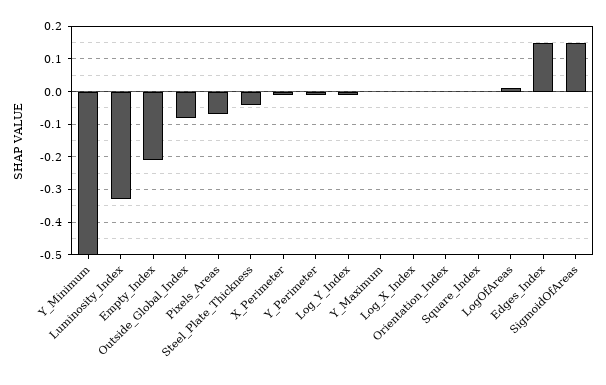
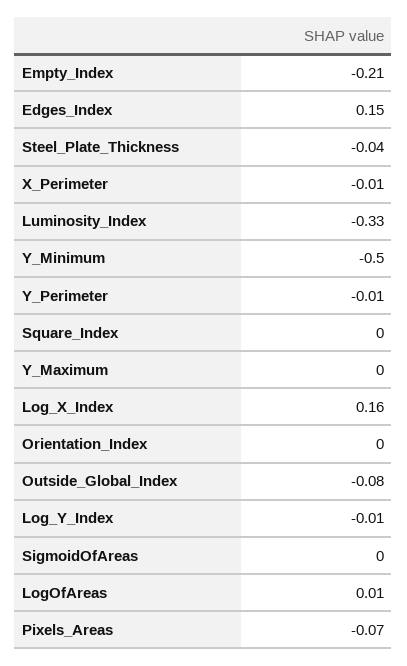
  {
    "Y_Minimum": -0.5,
    "Luminosity_Index": -0.33,
    "Empty_Index": -0.21,
    "Outside_Global_Index": -0.08,
    "Pixels_Areas": -0.07,
    "Steel_Plate_Thickness": -0.04,
    "X_Perimeter": -0.01,
    "Y_Perimeter": -0.01,
    "Log_Y_Index": -0.01,
    "Y_Maximum": 0,
-   "Log_X_Index": 0,
+   "Log_X_Index": 0.16,
    "Orientation_Index": 0,
    "Square_Index": 0,
    "LogOfAreas": 0.01,
    "Edges_Index": 0.15,
-   "SigmoidOfAreas": 0.15
+   "SigmoidOfAreas": 0
  }

